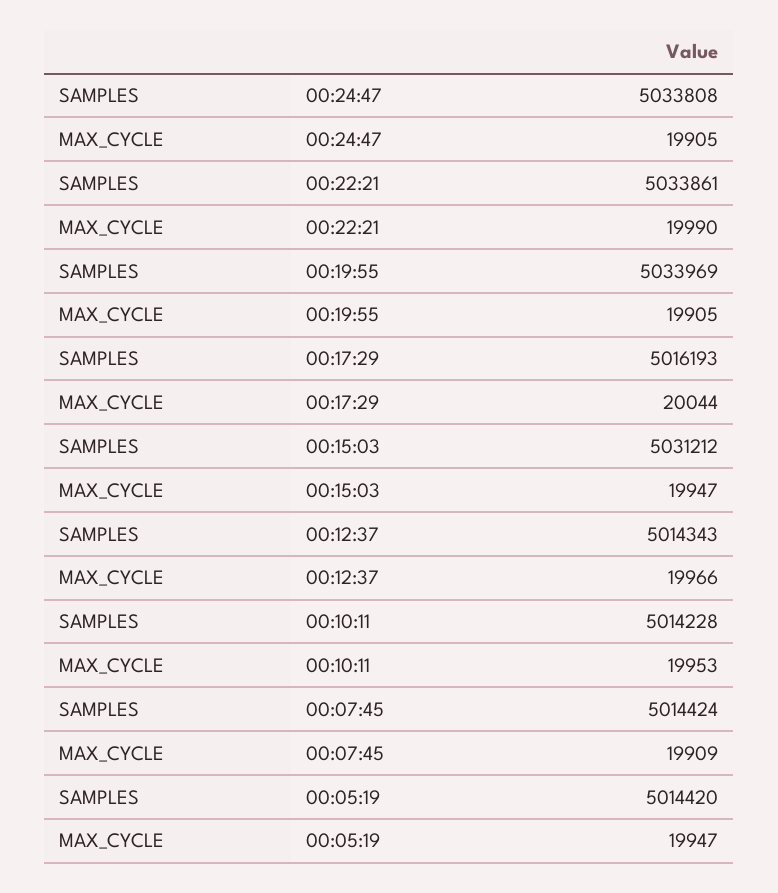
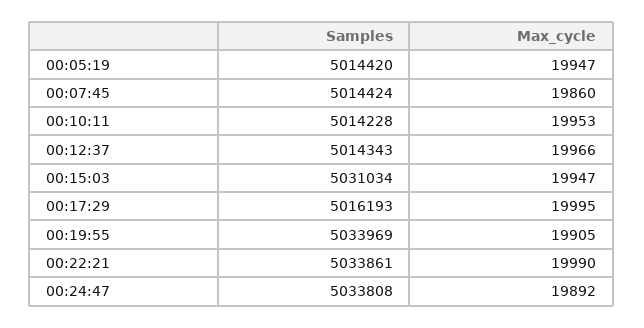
  {
    "SAMPLES": {
      "00:24:47": 5033808,
      "00:22:21": 5033861,
      "00:19:55": 5033969,
      "00:17:29": 5016193,
-     "00:15:03": 5031212,
+     "00:15:03": 5031034,
      "00:12:37": 5014343,
      "00:10:11": 5014228,
      "00:07:45": 5014424,
      "00:05:19": 5014420
    },
    "MAX_CYCLE": {
-     "00:24:47": 19905,
+     "00:24:47": 19892,
      "00:22:21": 19990,
      "00:19:55": 19905,
-     "00:17:29": 20044,
+     "00:17:29": 19995,
      "00:15:03": 19947,
      "00:12:37": 19966,
      "00:10:11": 19953,
-     "00:07:45": 19909,
+     "00:07:45": 19860,
      "00:05:19": 19947
    }
  }

